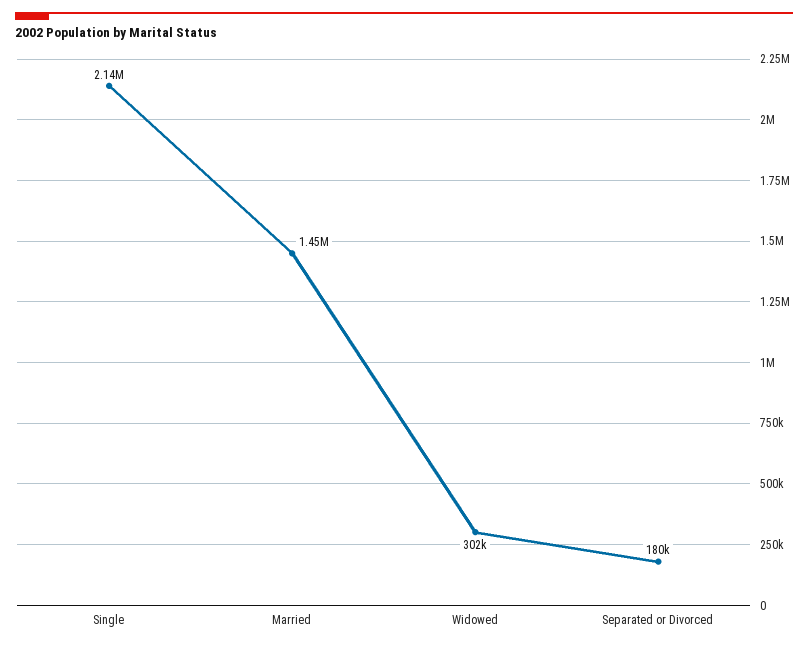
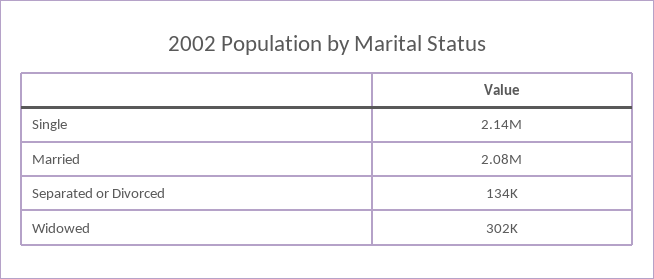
  {
    "Single": 2140000,
-   "Married": 1450000,
+   "Married": 2080000,
    "Widowed": 302000,
-   "Separated or Divorced": 180000
+   "Separated or Divorced": 134000
  }

